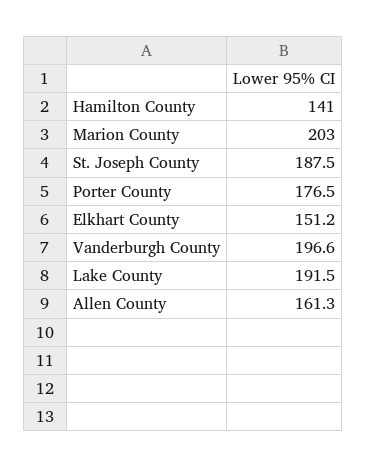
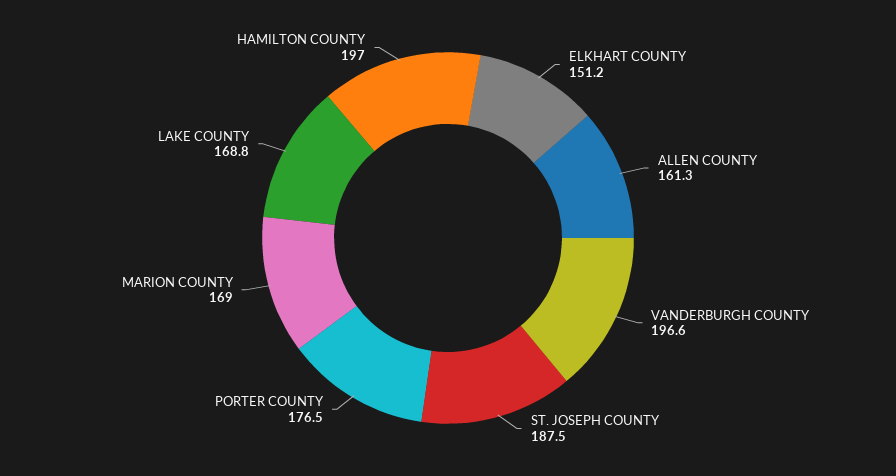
  {
-   "Hamilton County": 141,
+   "Hamilton County": 197,
-   "Marion County": 203,
+   "Marion County": 169,
    "St. Joseph County": 187.5,
    "Porter County": 176.5,
    "Elkhart County": 151.2,
    "Vanderburgh County": 196.6,
-   "Lake County": 191.5,
+   "Lake County": 168.8,
    "Allen County": 161.3
  }

